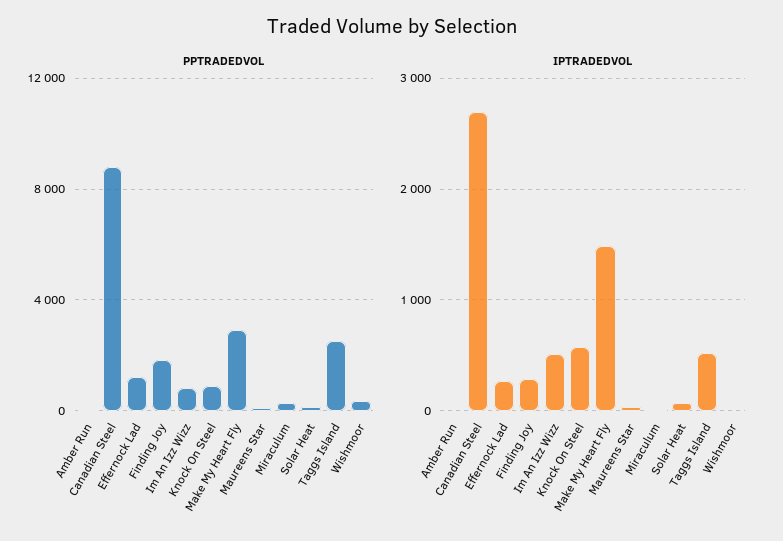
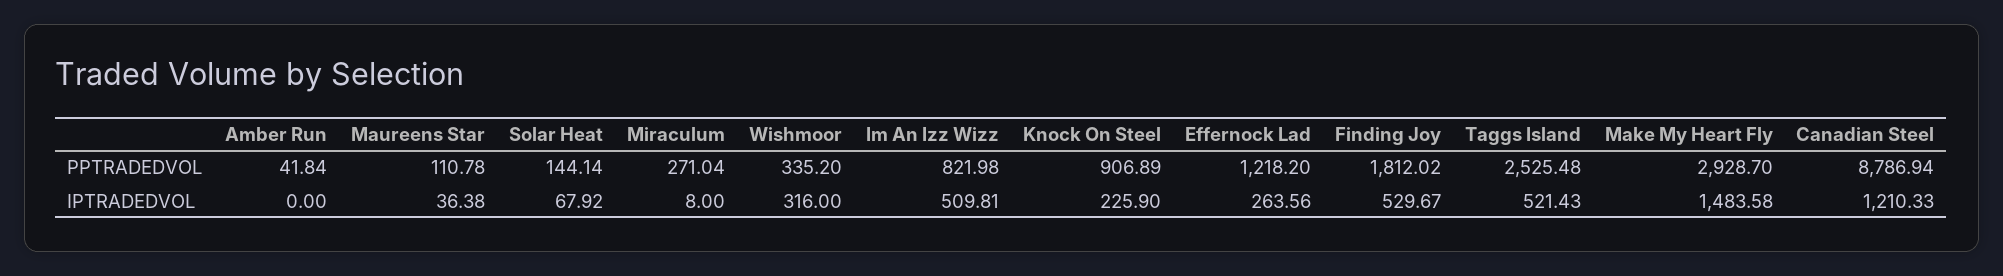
  {
    "PPTRADEDVOL": {
      "Amber Run": 41.84,
      "Canadian Steel": 8786.94,
      "Effernock Lad": 1218.2,
      "Finding Joy": 1812.02,
      "Im An Izz Wizz": 821.98,
      "Knock On Steel": 906.89,
      "Make My Heart Fly": 2928.7,
      "Maureens Star": 110.78,
      "Miraculum": 271.04,
      "Solar Heat": 144.14,
      "Taggs Island": 2525.48,
      "Wishmoor": 335.2
    },
    "IPTRADEDVOL": {
      "Amber Run": 0,
-     "Canadian Steel": 2700,
+     "Canadian Steel": 1210.33,
      "Effernock Lad": 263.56,
-     "Finding Joy": 300,
+     "Finding Joy": 529.67,
      "Im An Izz Wizz": 509.81,
-     "Knock On Steel": 600,
+     "Knock On Steel": 225.9,
      "Make My Heart Fly": 1483.58,
      "Maureens Star": 36.38,
      "Miraculum": 8,
      "Solar Heat": 67.92,
      "Taggs Island": 521.43,
-     "Wishmoor": 0
+     "Wishmoor": 316
    }
  }

